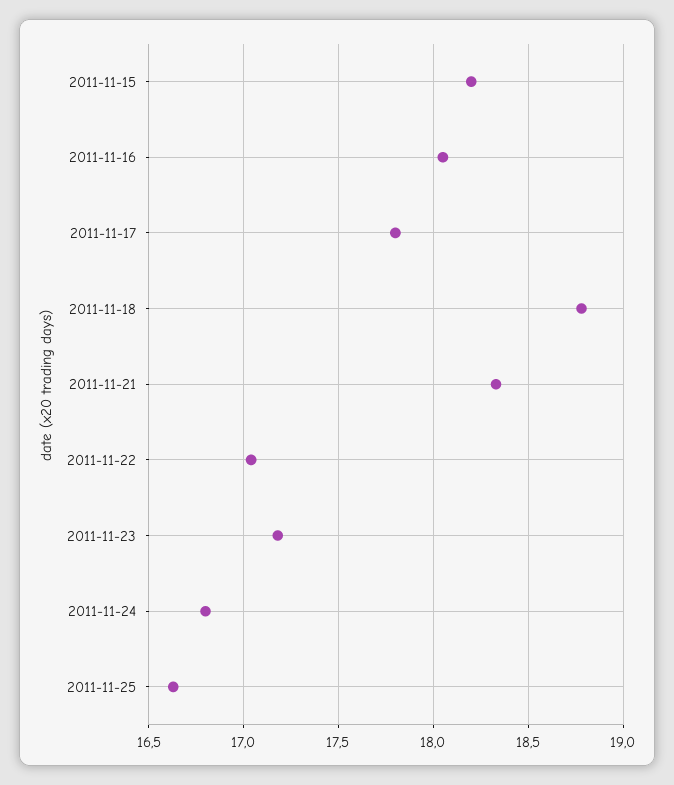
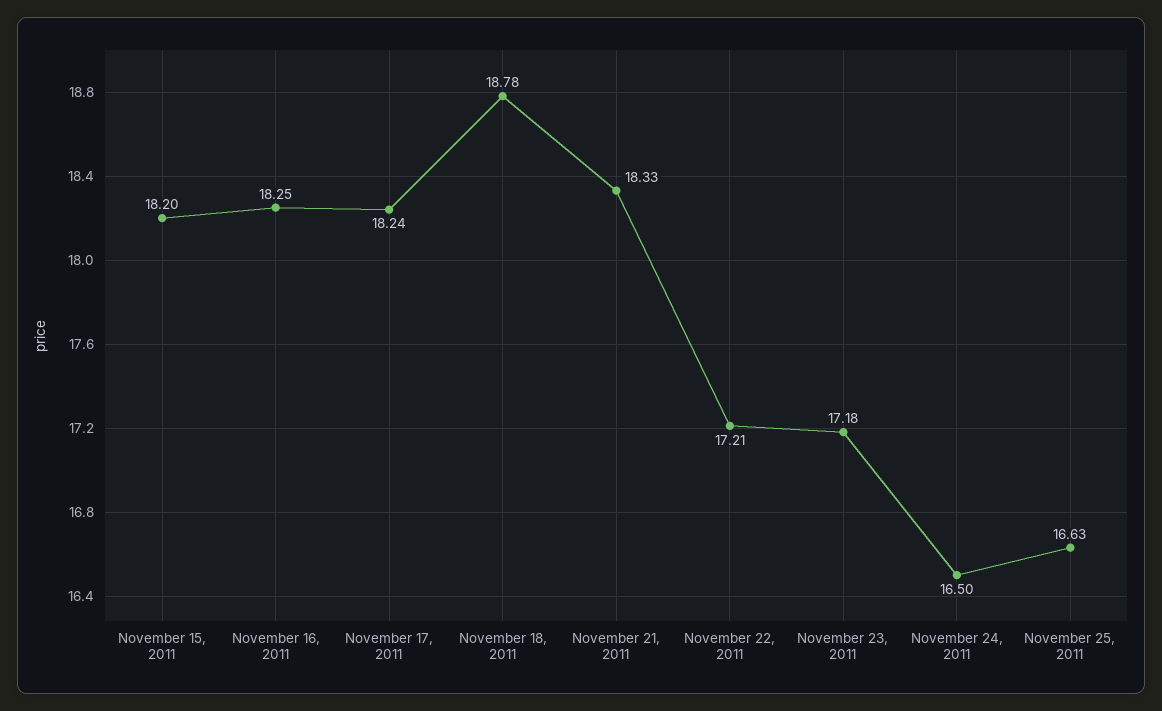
  {
    "2011-11-15": 18.2,
-   "2011-11-16": 18.05,
+   "2011-11-16": 18.25,
-   "2011-11-17": 17.8,
+   "2011-11-17": 18.24,
    "2011-11-18": 18.78,
    "2011-11-21": 18.33,
-   "2011-11-22": 17.05,
+   "2011-11-22": 17.21,
    "2011-11-23": 17.18,
-   "2011-11-24": 16.8,
+   "2011-11-24": 16.5,
    "2011-11-25": 16.63
  }

